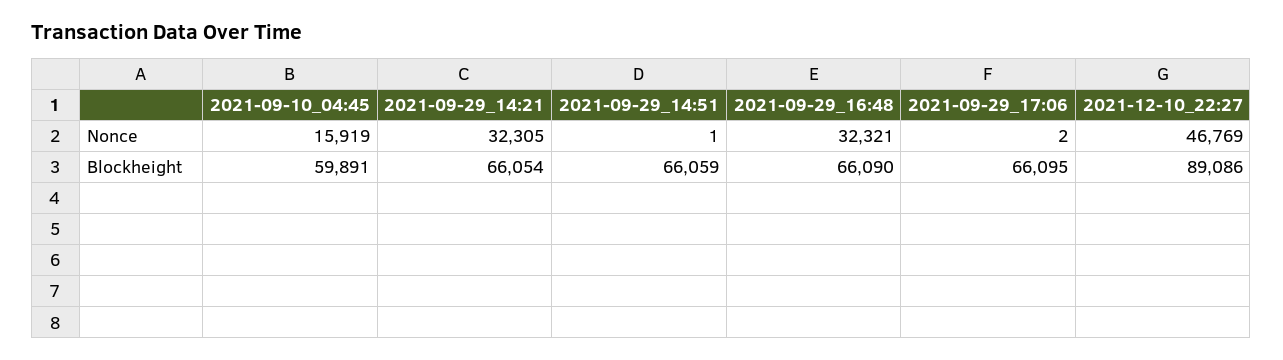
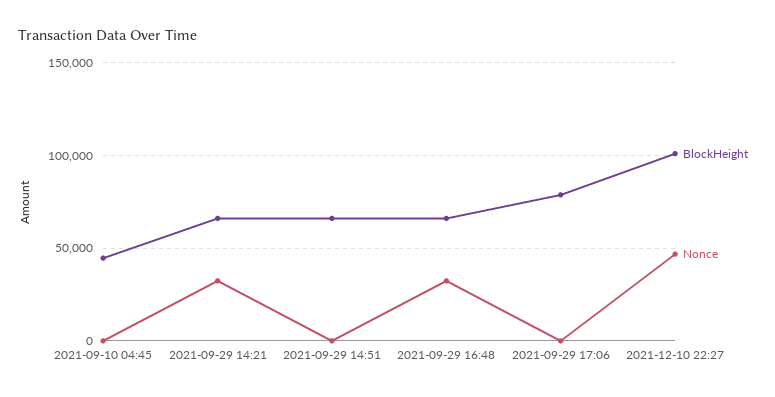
  {
    "Nonce": {
-     "2021-09-10_04:45": 15919,
+     "2021-09-10_04:45": 0,
      "2021-09-29_14:21": 32305,
      "2021-09-29_14:51": 1,
      "2021-09-29_16:48": 32321,
      "2021-09-29_17:06": 2,
      "2021-12-10_22:27": 46769
    },
    "Blockheight": {
-     "2021-09-10_04:45": 59891,
+     "2021-09-10_04:45": 45000,
      "2021-09-29_14:21": 66054,
      "2021-09-29_14:51": 66059,
      "2021-09-29_16:48": 66090,
-     "2021-09-29_17:06": 66095,
+     "2021-09-29_17:06": 80000,
-     "2021-12-10_22:27": 89086
+     "2021-12-10_22:27": 100000
    }
  }

